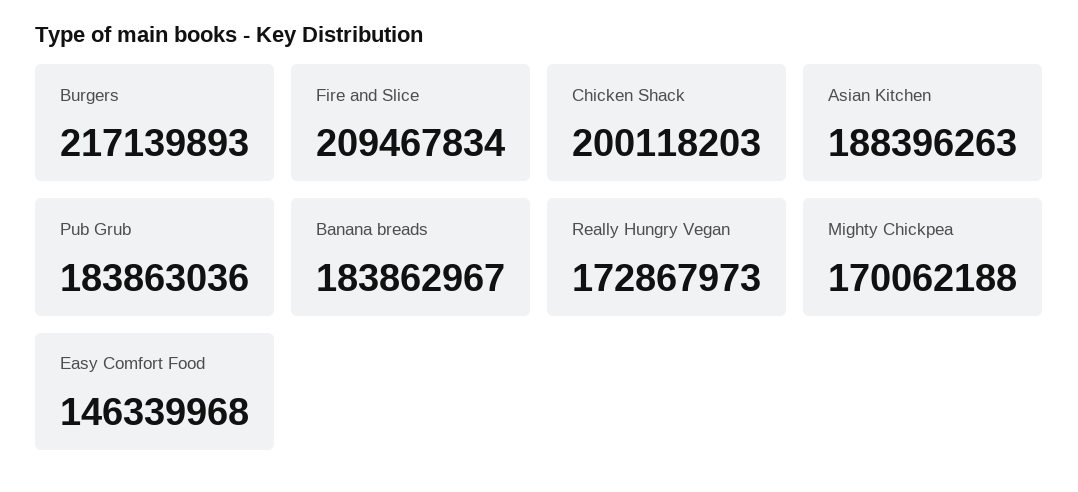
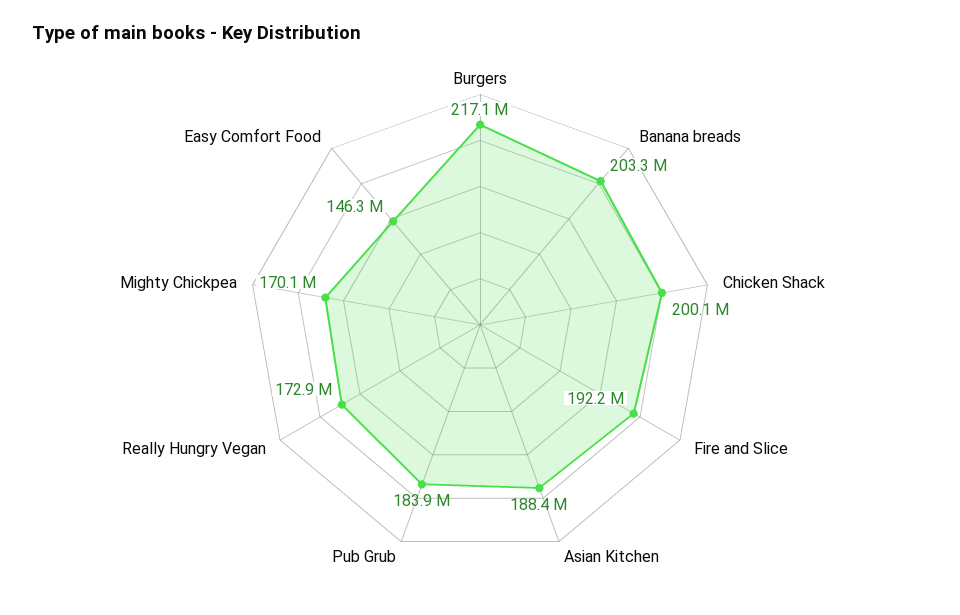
  {
    "Burgers": 217139893,
-   "Fire and Slice": 209467834,
+   "Fire and Slice": 192200000,
    "Chicken Shack": 200118203,
    "Asian Kitchen": 188396263,
    "Pub Grub": 183863036,
-   "Banana breads": 183862967,
+   "Banana breads": 203300000,
    "Really Hungry Vegan": 172867973,
    "Mighty Chickpea": 170062188,
    "Easy Comfort Food": 146339968
  }

